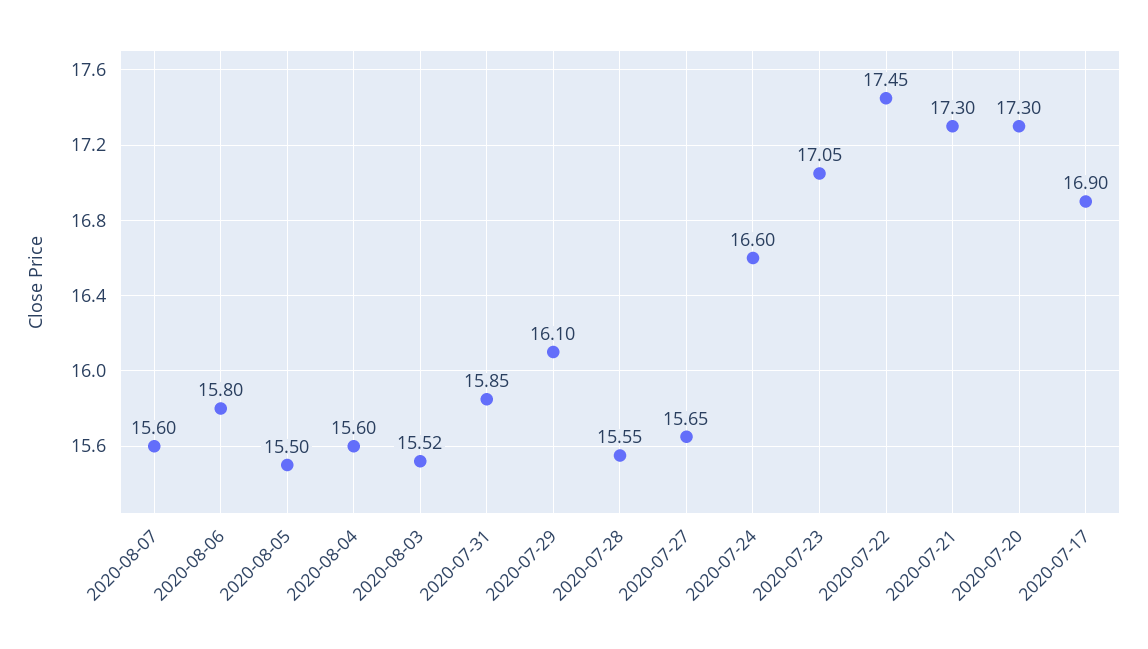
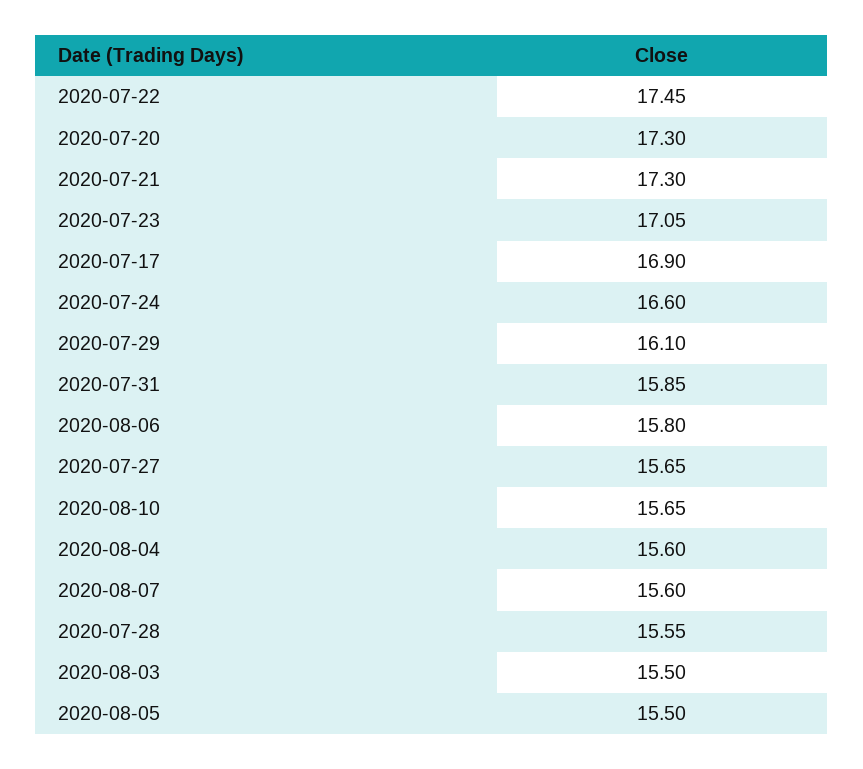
  {
    "2020-08-07": 15.6,
    "2020-08-06": 15.8,
    "2020-08-05": 15.5,
    "2020-08-04": 15.6,
-   "2020-08-03": 15.52,
+   "2020-08-03": 15.5,
    "2020-07-31": 15.85,
    "2020-07-29": 16.1,
    "2020-07-28": 15.55,
    "2020-07-27": 15.65,
    "2020-07-24": 16.6,
    "2020-07-23": 17.05,
    "2020-07-22": 17.45,
    "2020-07-21": 17.3,
    "2020-07-20": 17.3,
-   "2020-07-17": 16.9
+   "2020-07-17": 16.9,
+   "2020-08-10": 15.65
  }

